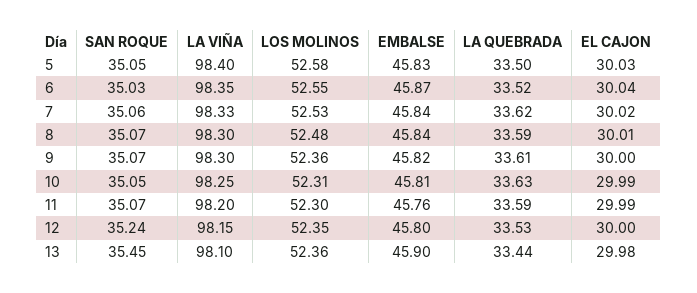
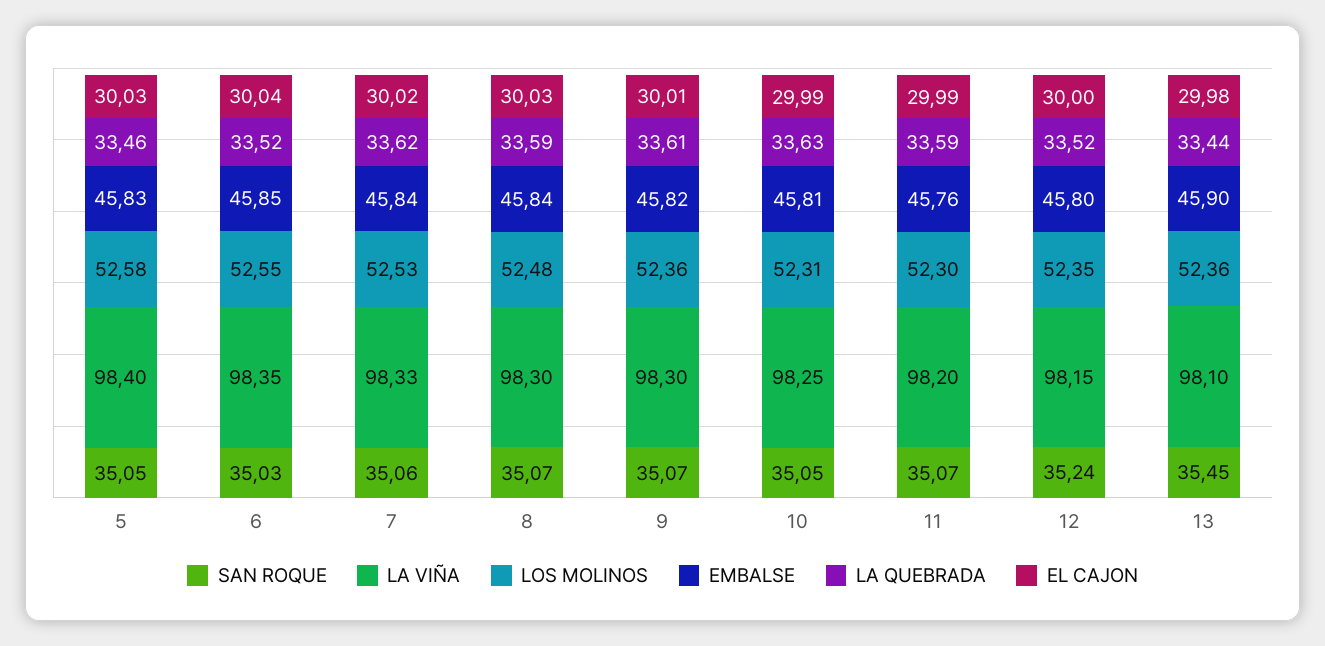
  {
    "SAN ROQUE": {
      "5": 35.05,
      "6": 35.03,
      "7": 35.06,
      "8": 35.07,
      "9": 35.07,
      "10": 35.05,
      "11": 35.07,
      "12": 35.24,
      "13": 35.45
    },
    "LA VIÑA": {
      "5": 98.4,
      "6": 98.35,
      "7": 98.33,
      "8": 98.3,
      "9": 98.3,
      "10": 98.25,
      "11": 98.2,
      "12": 98.15,
      "13": 98.1
    },
    "LOS MOLINOS": {
      "5": 52.58,
      "6": 52.55,
      "7": 52.53,
      "8": 52.48,
      "9": 52.36,
      "10": 52.31,
      "11": 52.3,
      "12": 52.35,
      "13": 52.36
    },
    "EMBALSE": {
      "5": 45.83,
-     "6": 45.87,
+     "6": 45.85,
      "7": 45.84,
      "8": 45.84,
      "9": 45.82,
      "10": 45.81,
      "11": 45.76,
      "12": 45.8,
      "13": 45.9
    },
    "LA QUEBRADA": {
-     "5": 33.5,
+     "5": 33.46,
      "6": 33.52,
      "7": 33.62,
      "8": 33.59,
      "9": 33.61,
      "10": 33.63,
      "11": 33.59,
-     "12": 33.53,
+     "12": 33.52,
      "13": 33.44
    },
    "EL CAJON": {
      "5": 30.03,
      "6": 30.04,
      "7": 30.02,
-     "8": 30.01,
+     "8": 30.03,
-     "9": 30,
+     "9": 30.01,
      "10": 29.99,
      "11": 29.99,
      "12": 30,
      "13": 29.98
    }
  }

